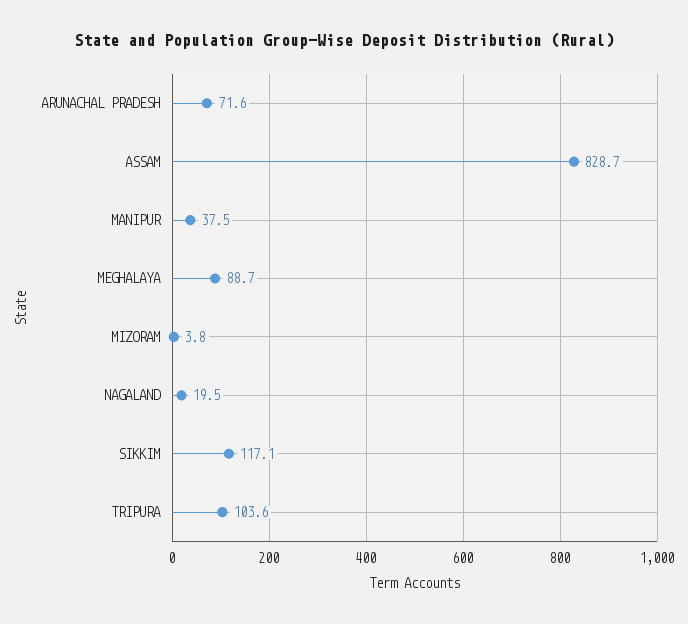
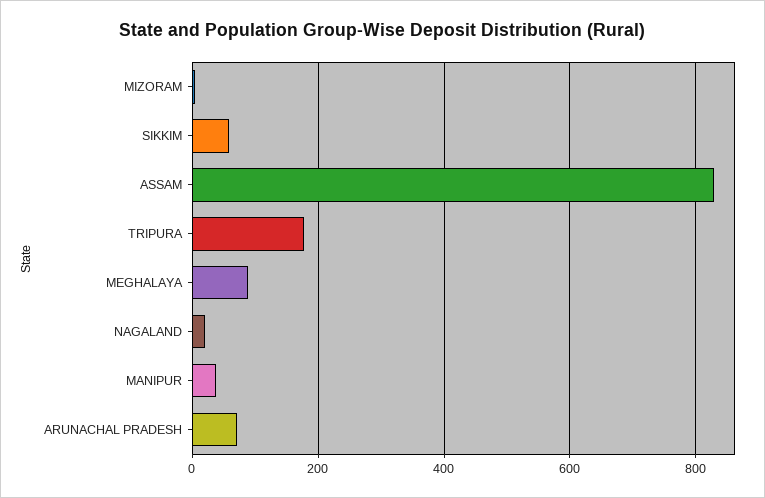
  {
    "ARUNACHAL PRADESH": 71.6,
    "ASSAM": 828.7,
    "MANIPUR": 37.5,
    "MEGHALAYA": 88.7,
    "MIZORAM": 3.8,
    "NAGALAND": 19.5,
-   "SIKKIM": 117.1,
+   "SIKKIM": 60,
-   "TRIPURA": 103.6
+   "TRIPURA": 180
  }

